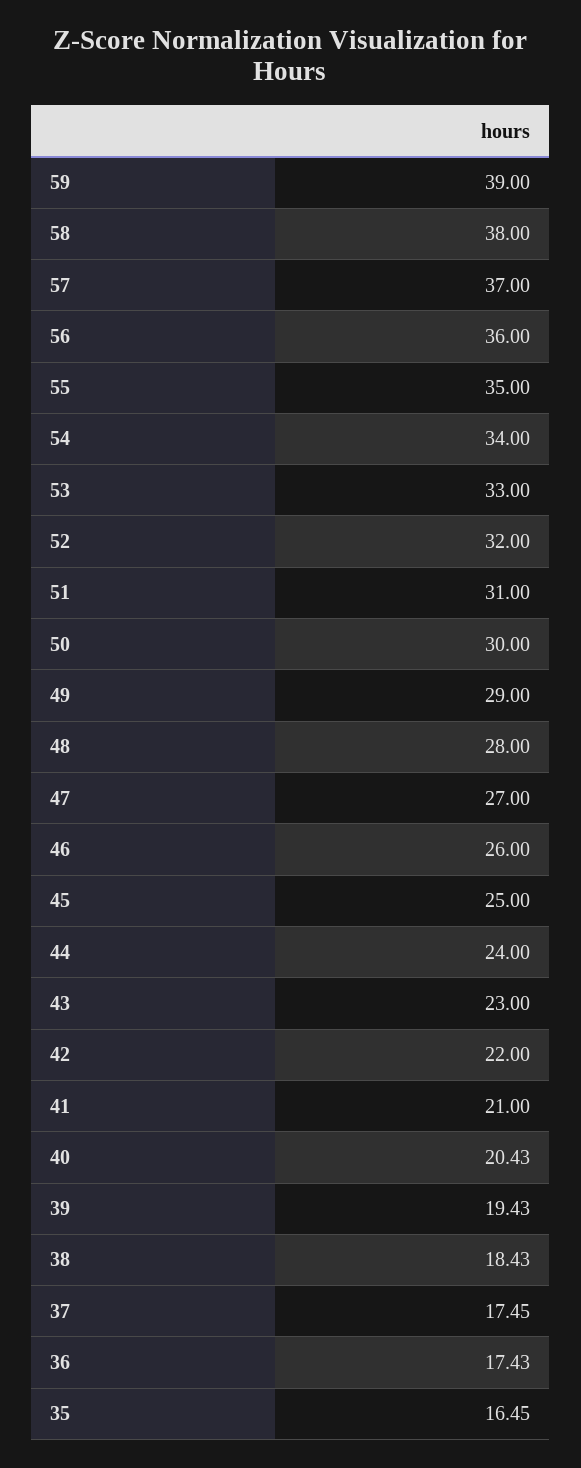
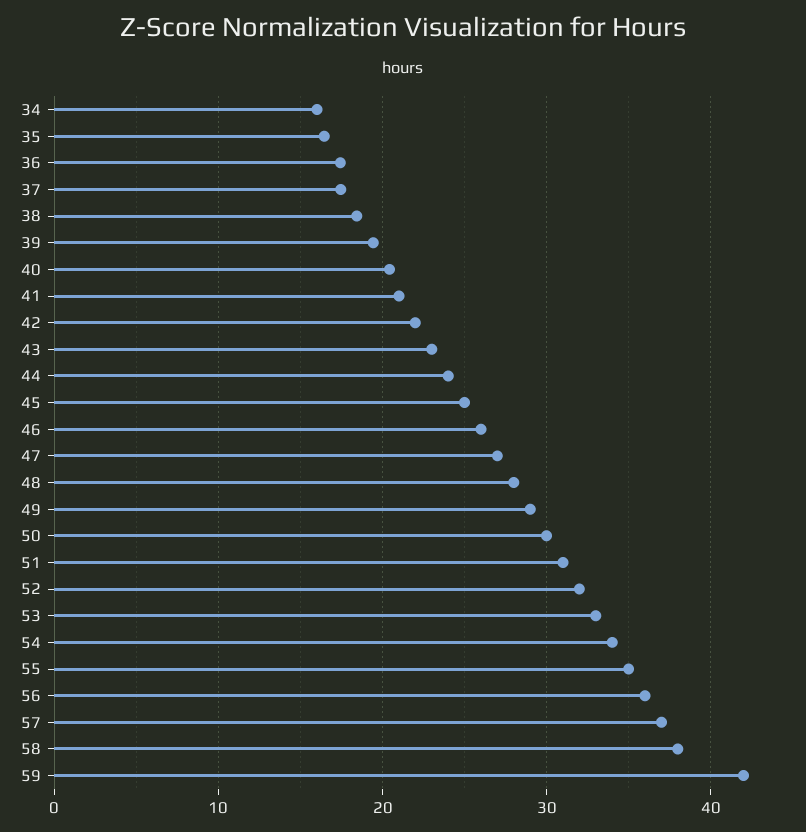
  {
-   "59": 39,
+   "59": 42,
    "58": 38,
    "57": 37,
    "56": 36,
    "55": 35,
    "54": 34,
    "53": 33,
    "52": 32,
    "51": 31,
    "50": 30,
    "49": 29,
    "48": 28,
    "47": 27,
    "46": 26,
    "45": 25,
    "44": 24,
    "43": 23,
    "42": 22,
    "41": 21,
    "40": 20.43,
    "39": 19.43,
    "38": 18.43,
    "37": 17.45,
    "36": 17.43,
-   "35": 16.45
+   "35": 16.45,
+   "34": 16
  }

